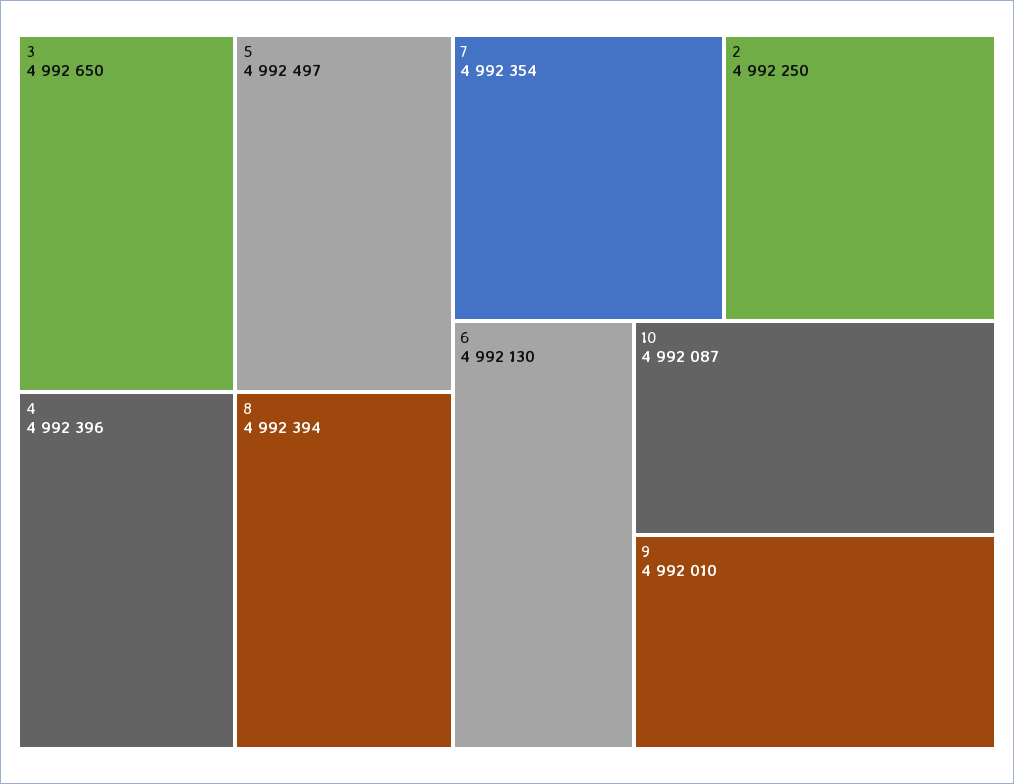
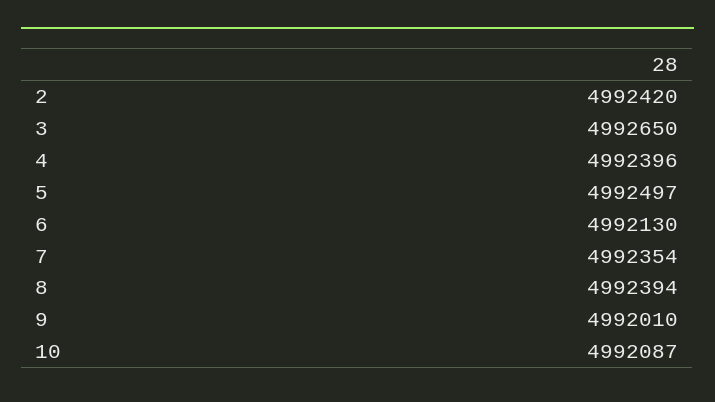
  {
    "3": 4992650,
    "5": 4992497,
    "4": 4992396,
    "8": 4992394,
    "7": 4992354,
-   "2": 4992250,
+   "2": 4992420,
    "6": 4992130,
    "10": 4992087,
    "9": 4992010
  }

